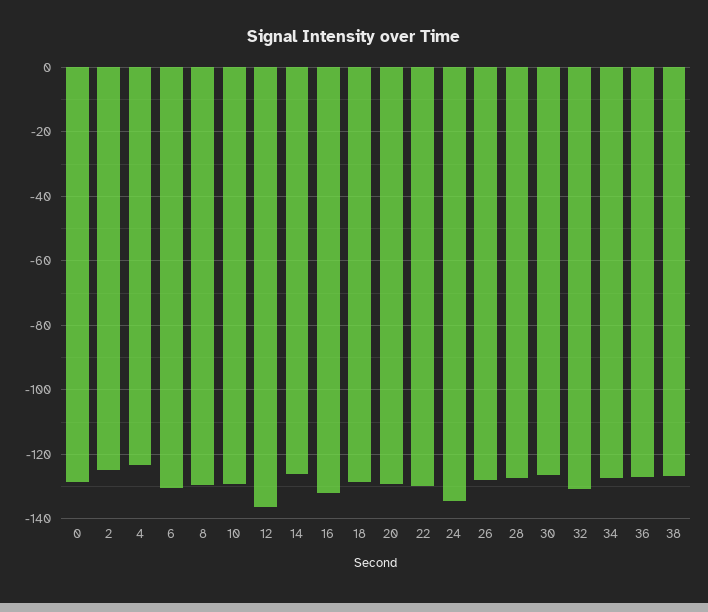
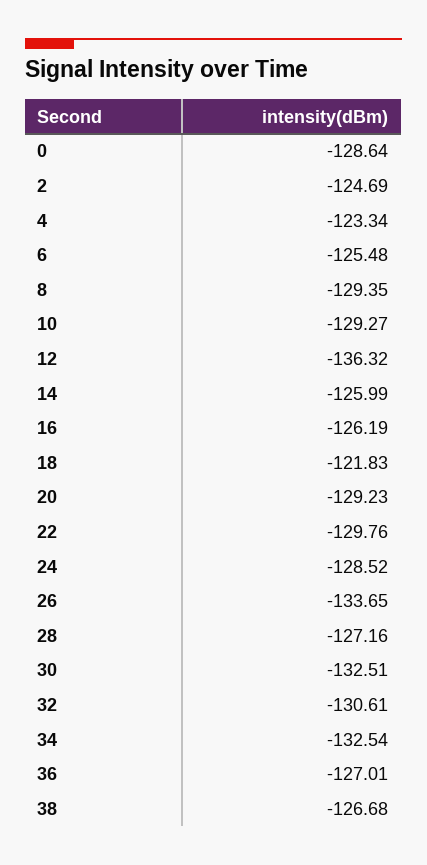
  {
    "0": -128.64,
    "2": -124.69,
    "4": -123.34,
-   "6": -130,
+   "6": -125.48,
    "8": -129.35,
    "10": -129.27,
    "12": -136.32,
    "14": -125.99,
-   "16": -132,
+   "16": -126.19,
-   "18": -128,
+   "18": -121.83,
    "20": -129.23,
    "22": -129.76,
-   "24": -134,
+   "24": -128.52,
-   "26": -128,
+   "26": -133.65,
    "28": -127.16,
-   "30": -126,
+   "30": -132.51,
    "32": -130.61,
-   "34": -128,
+   "34": -132.54,
    "36": -127.01,
    "38": -126.68
  }

